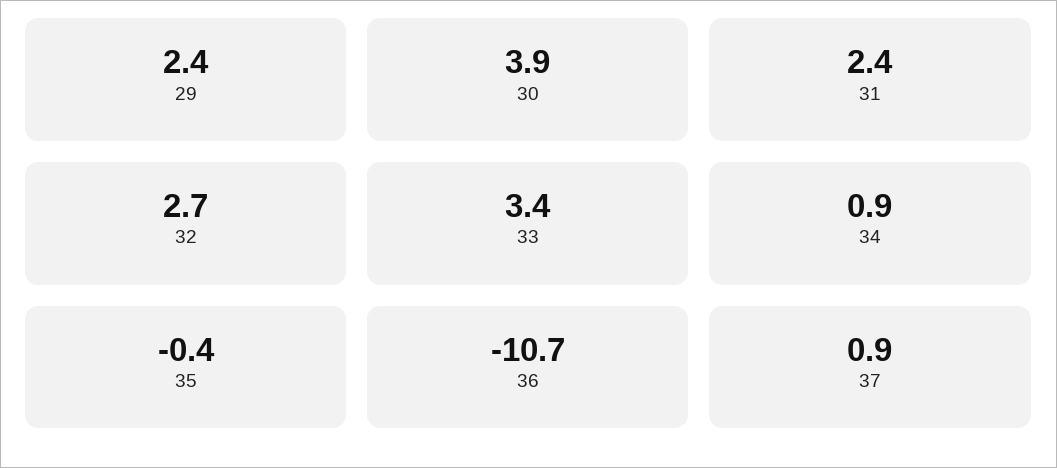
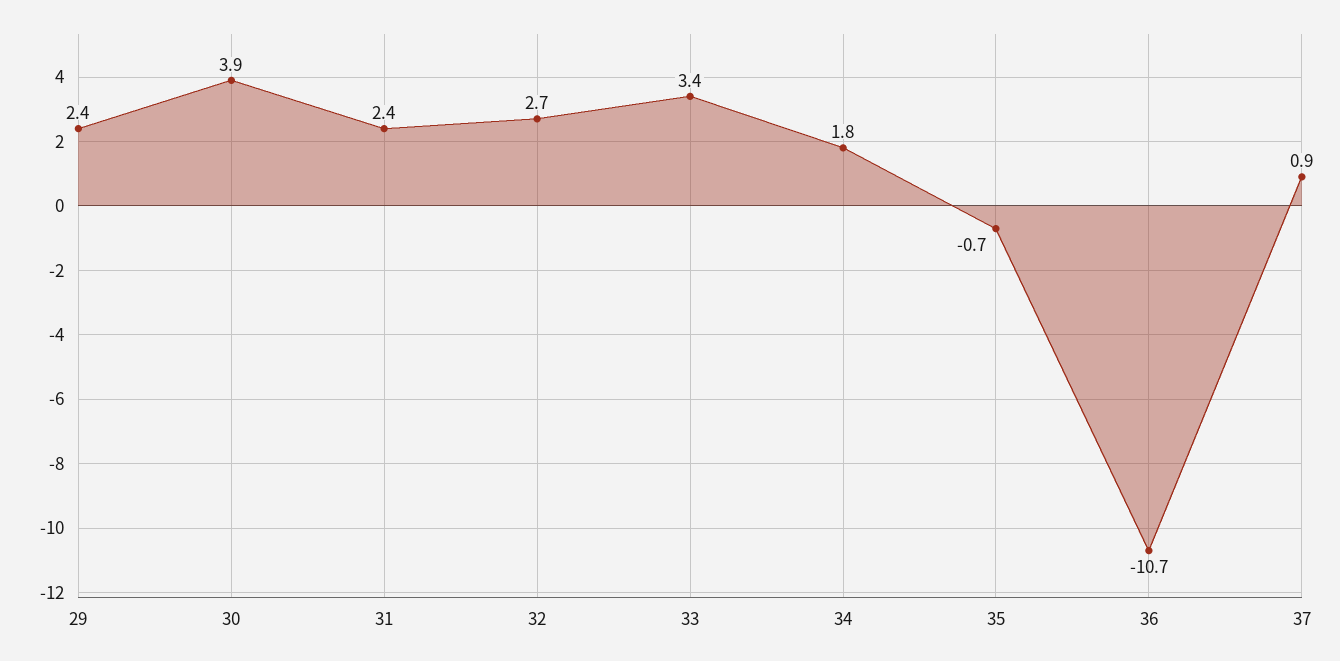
  {
    "29": 2.4,
    "30": 3.9,
    "31": 2.4,
    "32": 2.7,
    "33": 3.4,
-   "34": 0.9,
+   "34": 1.8,
-   "35": -0.4,
+   "35": -0.7,
    "36": -10.7,
    "37": 0.9
  }

